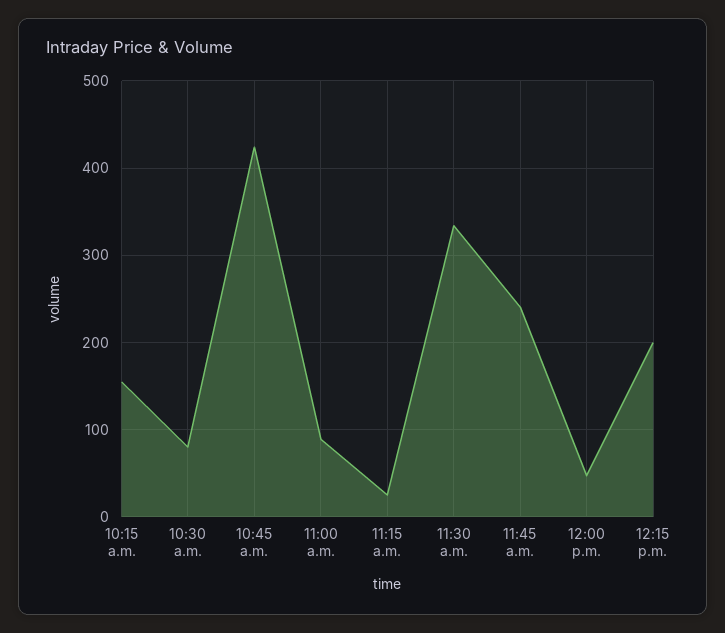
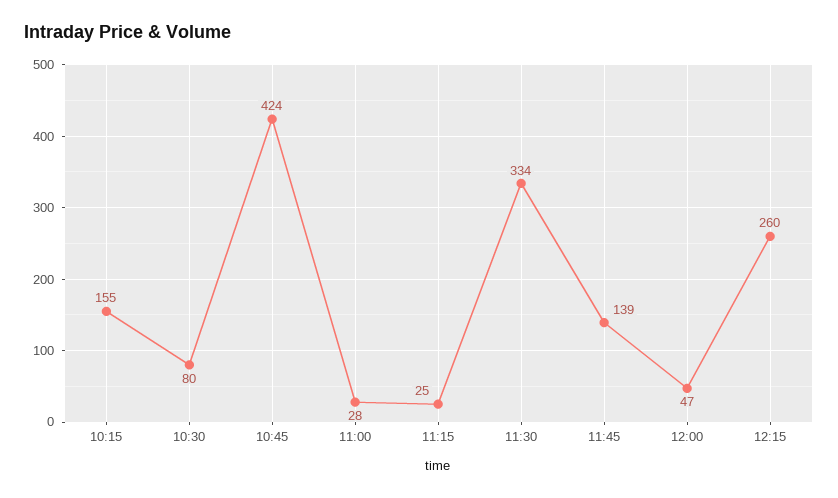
  {
    "10:15 a.m.": 155,
    "10:30 a.m.": 80,
    "10:45 a.m.": 424,
-   "11:00 a.m.": 90,
+   "11:00 a.m.": 28,
    "11:15 a.m.": 25,
    "11:30 a.m.": 334,
-   "11:45 a.m.": 240,
+   "11:45 a.m.": 139,
    "12:00 p.m.": 47,
-   "12:15 p.m.": 200
+   "12:15 p.m.": 260
  }

